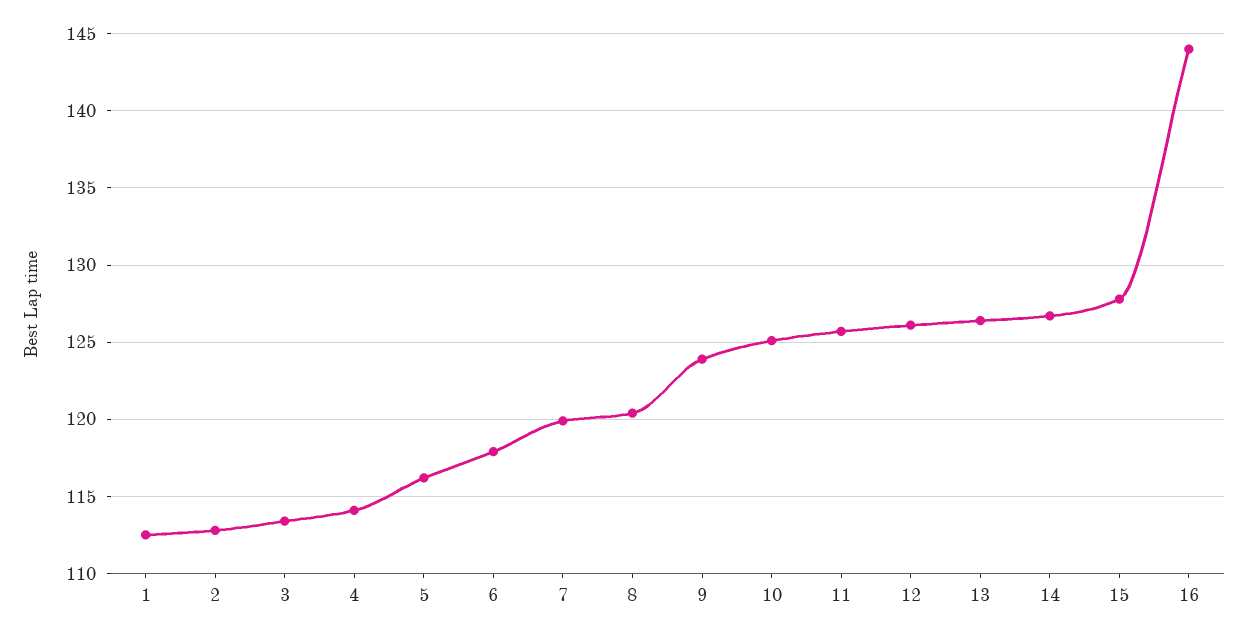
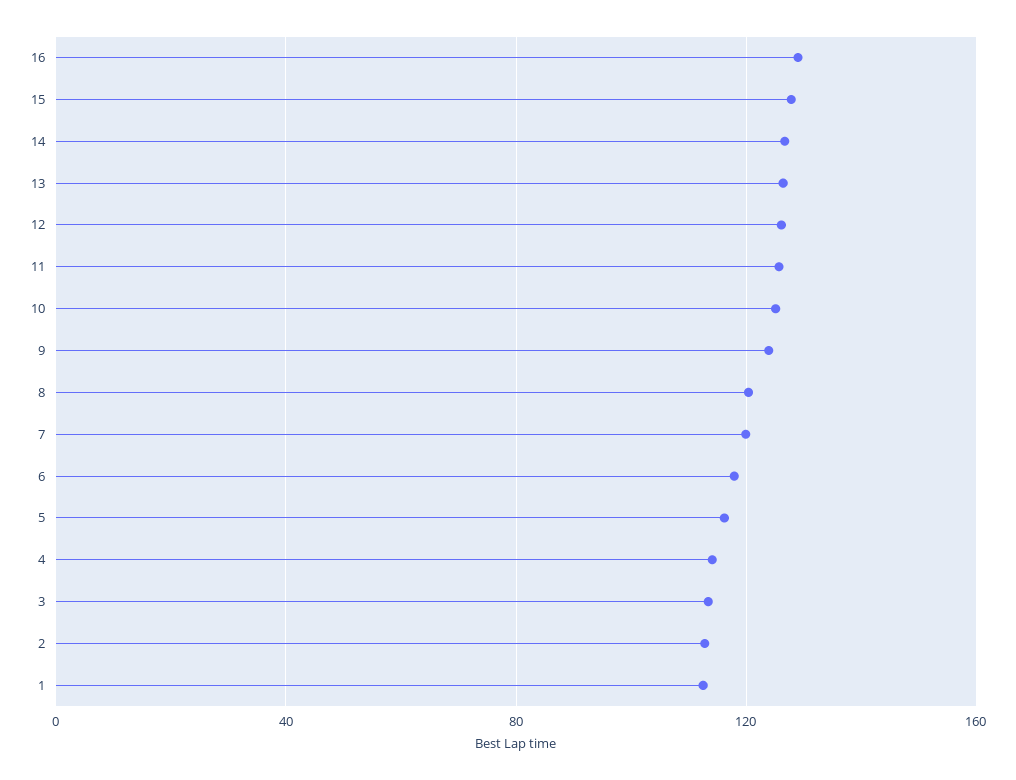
  {
    "1": 112.5,
    "2": 113,
    "3": 113.5,
    "4": 114,
    "5": 116,
    "6": 118,
    "7": 120,
    "8": 120.5,
    "9": 124,
    "10": 125,
    "11": 125.5,
    "12": 126,
    "13": 126.5,
    "14": 126.5,
    "15": 128,
-   "16": 144
+   "16": 130
  }

